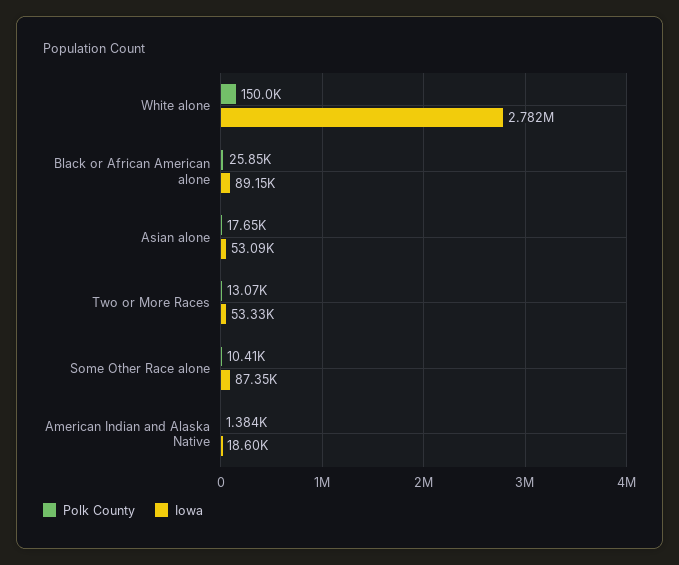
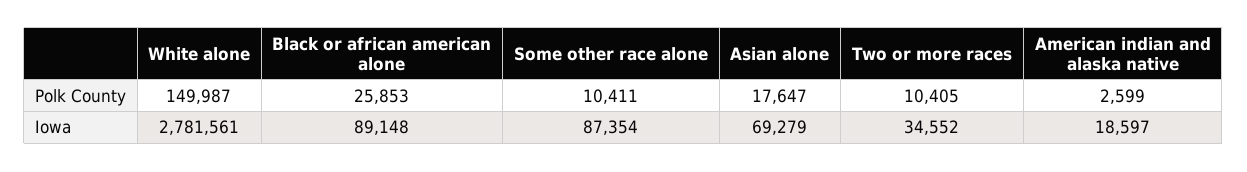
  {
    "Polk County": {
      "White alone": 149987,
      "Black or African American alone": 25853,
      "Asian alone": 17647,
-     "Two or More Races": 13070,
+     "Two or More Races": 10405,
      "Some Other Race alone": 10411,
-     "American Indian and Alaska Native": 1384
+     "American Indian and Alaska Native": 2599
    },
    "Iowa": {
      "White alone": 2781561,
      "Black or African American alone": 89148,
-     "Asian alone": 53090,
+     "Asian alone": 69279,
-     "Two or More Races": 53330,
+     "Two or More Races": 34552,
      "Some Other Race alone": 87354,
      "American Indian and Alaska Native": 18597
    }
  }

